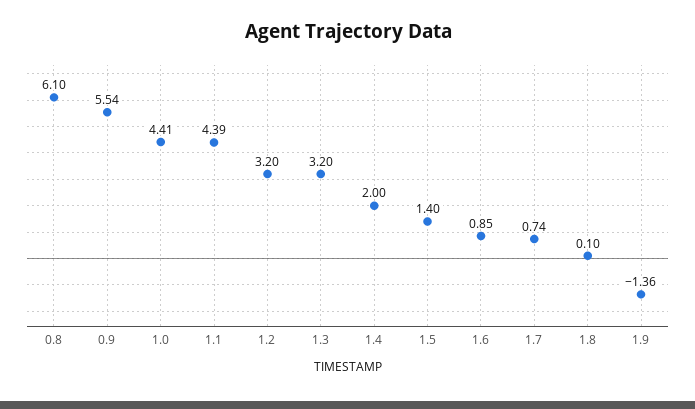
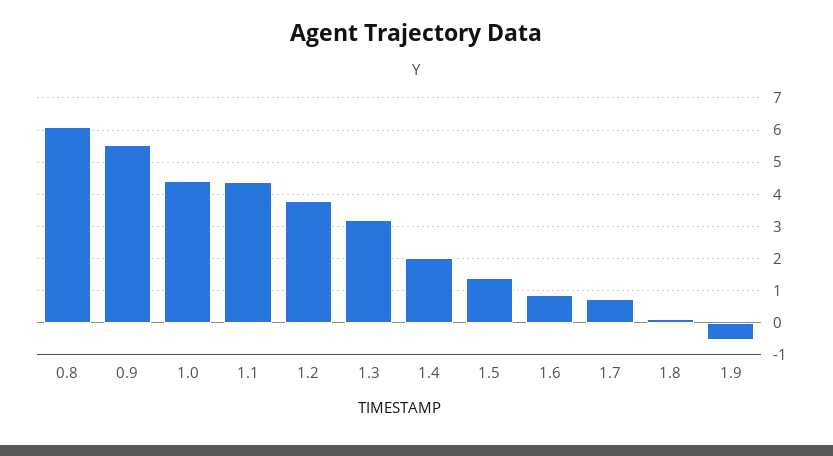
  {
    "0.8": 6.1,
    "0.9": 5.54,
    "1.0": 4.41,
    "1.1": 4.39,
-   "1.2": 3.2,
+   "1.2": 3.8,
    "1.3": 3.2,
    "1.4": 2,
    "1.5": 1.4,
    "1.6": 0.85,
    "1.7": 0.74,
    "1.8": 0.1,
-   "1.9": -1.36
+   "1.9": -0.6
  }

